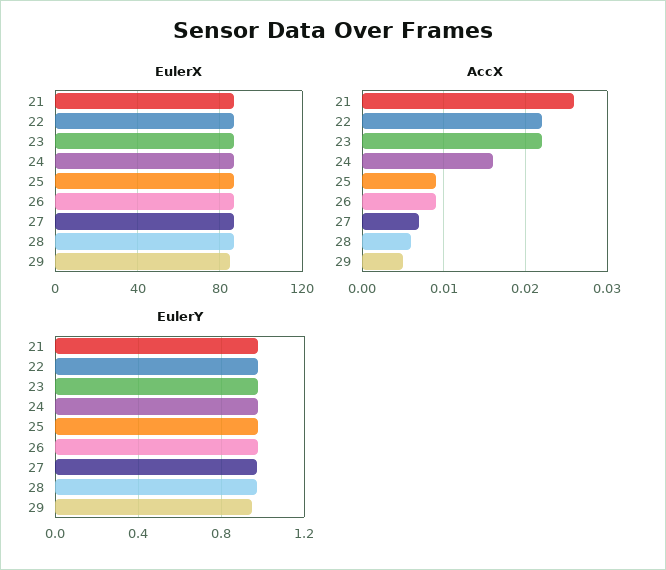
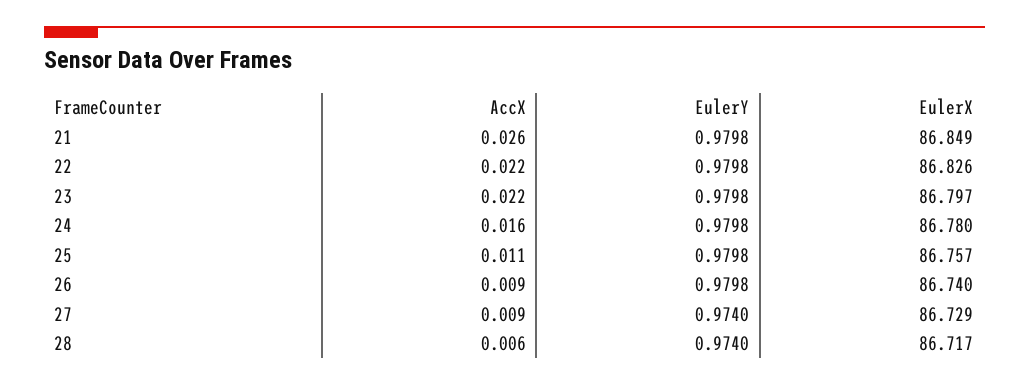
  {
    "EulerX": {
      "21": 86.849,
      "22": 86.826,
      "23": 86.797,
      "24": 86.78,
      "25": 86.757,
      "26": 86.74,
      "27": 86.729,
-     "28": 86.717,
+     "28": 86.717
-     "29": 85
    },
    "AccX": {
      "21": 0.026,
      "22": 0.022,
      "23": 0.022,
      "24": 0.016,
-     "25": 0.009,
+     "25": 0.011,
      "26": 0.009,
-     "27": 0.007,
+     "27": 0.009,
-     "28": 0.006,
+     "28": 0.006
-     "29": 0.005
    },
    "EulerY": {
      "21": 0.9798,
      "22": 0.9798,
      "23": 0.9798,
      "24": 0.9798,
      "25": 0.9798,
      "26": 0.9798,
      "27": 0.974,
-     "28": 0.974,
+     "28": 0.974
-     "29": 0.95
    }
  }

